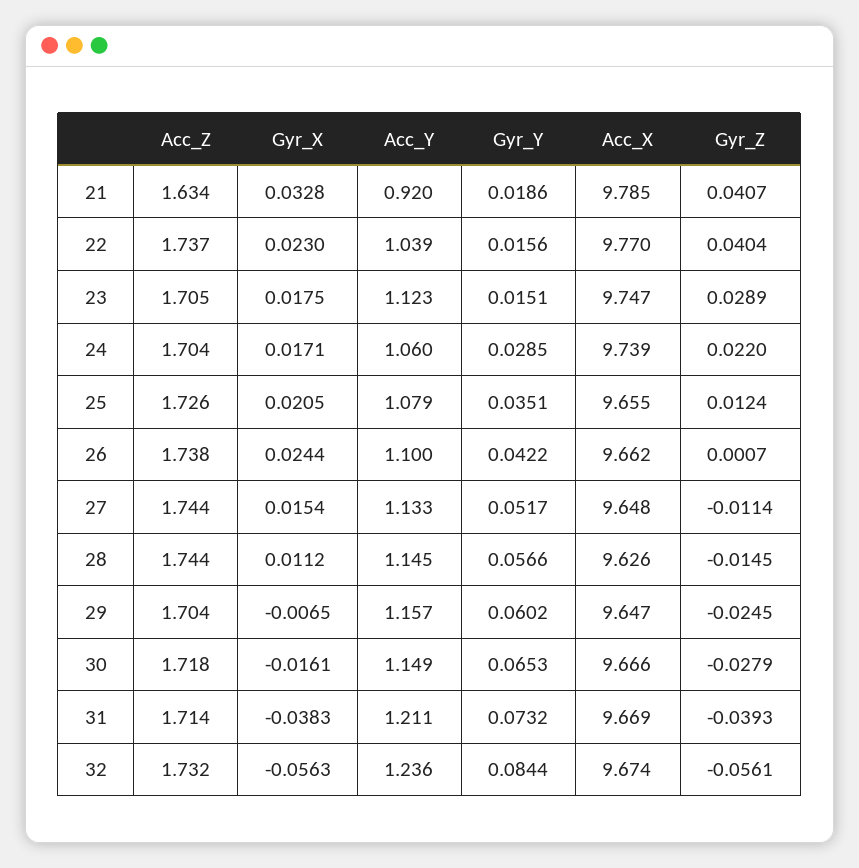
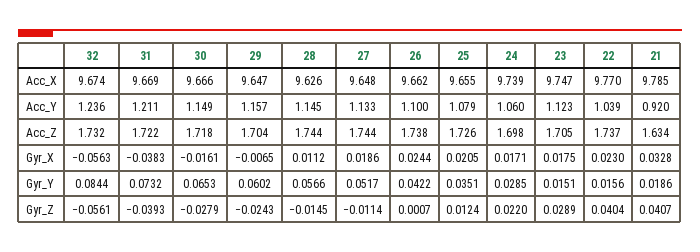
  {
    "Acc_Z": {
      "21": 1.634,
      "22": 1.737,
      "23": 1.705,
-     "24": 1.704,
+     "24": 1.698,
      "25": 1.726,
      "26": 1.738,
      "27": 1.744,
      "28": 1.744,
      "29": 1.704,
      "30": 1.718,
-     "31": 1.714,
+     "31": 1.722,
      "32": 1.732
    },
    "Gyr_X": {
      "21": 0.0328,
      "22": 0.023,
      "23": 0.0175,
      "24": 0.0171,
      "25": 0.0205,
      "26": 0.0244,
-     "27": 0.0154,
+     "27": 0.0186,
      "28": 0.0112,
      "29": -0.0065,
      "30": -0.0161,
      "31": -0.0383,
      "32": -0.0563
    },
    "Acc_Y": {
      "21": 0.92,
      "22": 1.039,
      "23": 1.123,
      "24": 1.06,
      "25": 1.079,
      "26": 1.1,
      "27": 1.133,
      "28": 1.145,
      "29": 1.157,
      "30": 1.149,
      "31": 1.211,
      "32": 1.236
    },
    "Gyr_Y": {
      "21": 0.0186,
      "22": 0.0156,
      "23": 0.0151,
      "24": 0.0285,
      "25": 0.0351,
      "26": 0.0422,
      "27": 0.0517,
      "28": 0.0566,
      "29": 0.0602,
      "30": 0.0653,
      "31": 0.0732,
      "32": 0.0844
    },
    "Acc_X": {
      "21": 9.785,
      "22": 9.77,
      "23": 9.747,
      "24": 9.739,
      "25": 9.655,
      "26": 9.662,
      "27": 9.648,
      "28": 9.626,
      "29": 9.647,
      "30": 9.666,
      "31": 9.669,
      "32": 9.674
    },
    "Gyr_Z": {
      "21": 0.0407,
      "22": 0.0404,
      "23": 0.0289,
      "24": 0.022,
      "25": 0.0124,
      "26": 0.0007,
      "27": -0.0114,
      "28": -0.0145,
-     "29": -0.0245,
+     "29": -0.0243,
      "30": -0.0279,
      "31": -0.0393,
      "32": -0.0561
    }
  }

